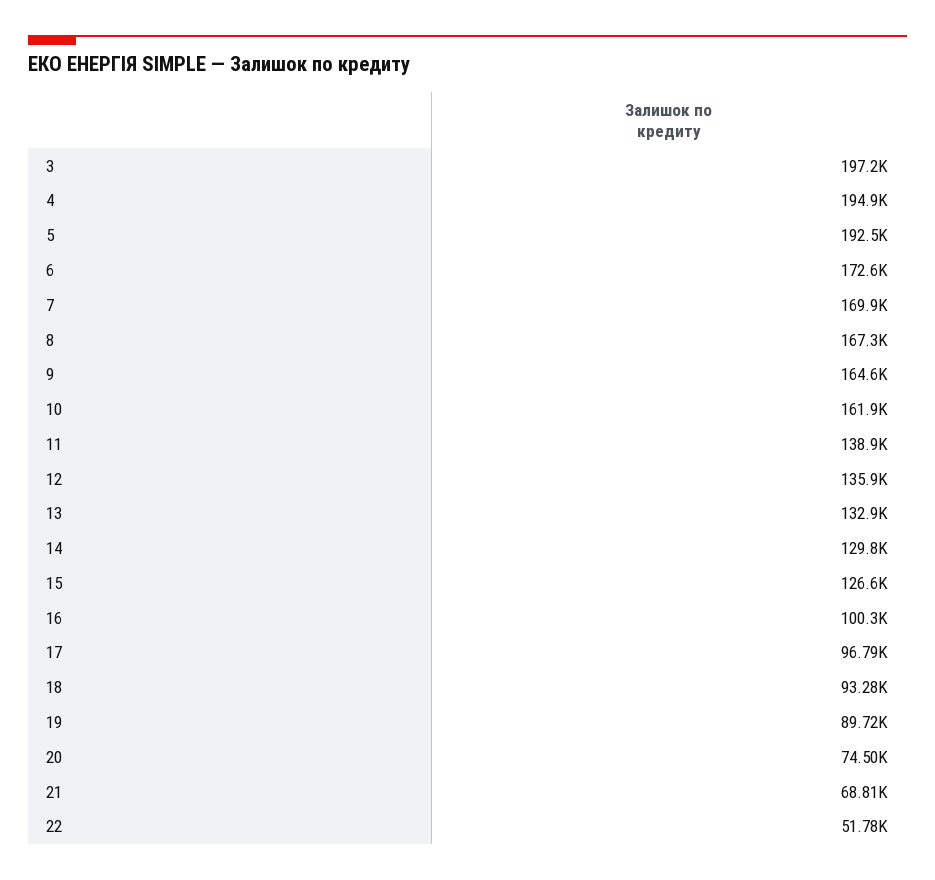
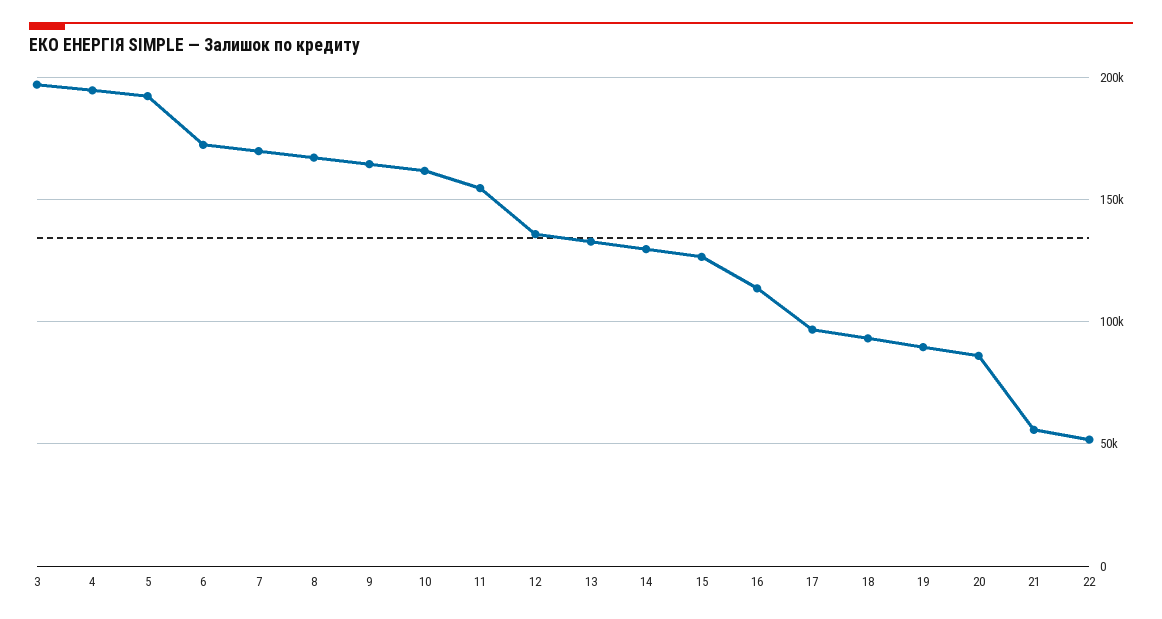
  {
    "3": 197200,
    "4": 194900,
    "5": 192500,
    "6": 172600,
    "7": 169900,
    "8": 167300,
    "9": 164600,
    "10": 161900,
-   "11": 138900,
+   "11": 155000,
    "12": 135900,
    "13": 132900,
    "14": 129800,
    "15": 126600,
-   "16": 100300,
+   "16": 115000,
    "17": 96790,
    "18": 93280,
    "19": 89720,
-   "20": 74500,
+   "20": 85000,
-   "21": 68810,
+   "21": 55000,
    "22": 51780
  }

